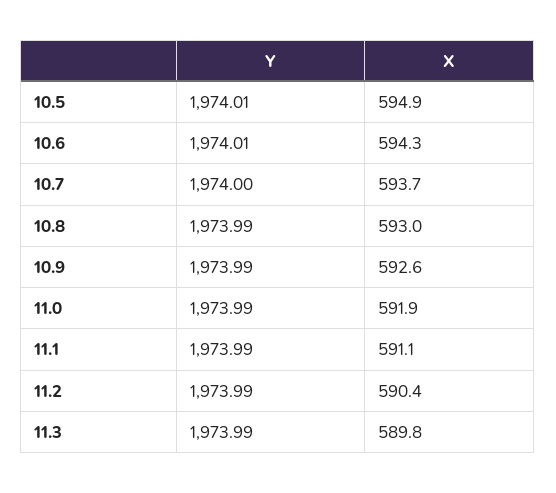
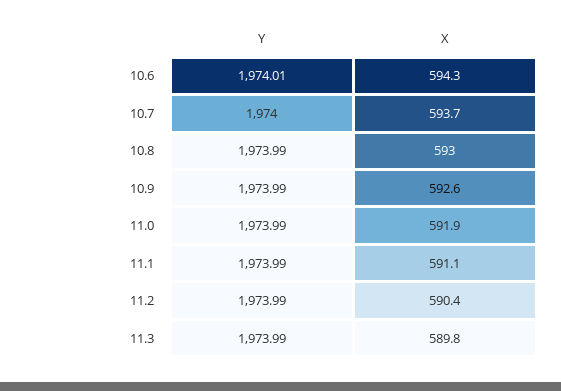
  {
    "Y": {
-     "10.5": 1974.01,
      "10.6": 1974.01,
      "10.7": 1974,
      "10.8": 1973.99,
      "10.9": 1973.99,
      "11.0": 1973.99,
      "11.1": 1973.99,
      "11.2": 1973.99,
      "11.3": 1973.99
    },
    "X": {
-     "10.5": 594.9,
      "10.6": 594.3,
      "10.7": 593.7,
      "10.8": 593,
      "10.9": 592.6,
      "11.0": 591.9,
      "11.1": 591.1,
      "11.2": 590.4,
      "11.3": 589.8
    }
  }

